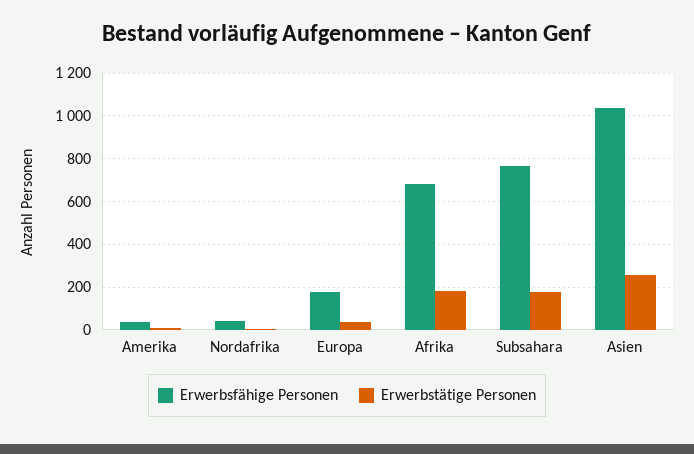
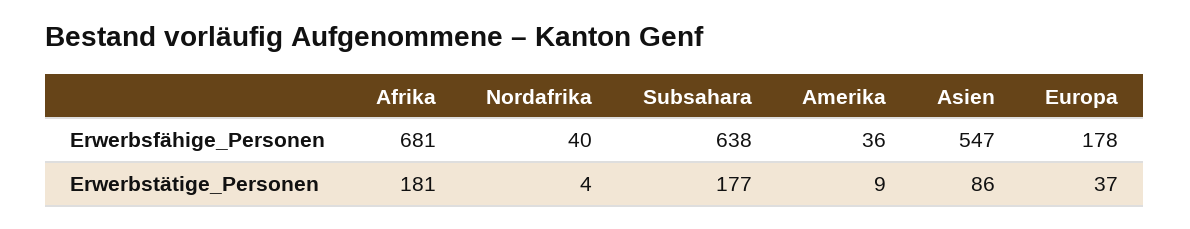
  {
    "Erwerbsfähige Personen": {
      "Amerika": 36,
      "Nordafrika": 40,
      "Europa": 178,
      "Afrika": 681,
-     "Subsahara": 750,
+     "Subsahara": 638,
-     "Asien": 1050
+     "Asien": 547
    },
    "Erwerbstätige Personen": {
      "Amerika": 9,
      "Nordafrika": 4,
      "Europa": 37,
      "Afrika": 181,
      "Subsahara": 177,
-     "Asien": 250
+     "Asien": 86
    }
  }

